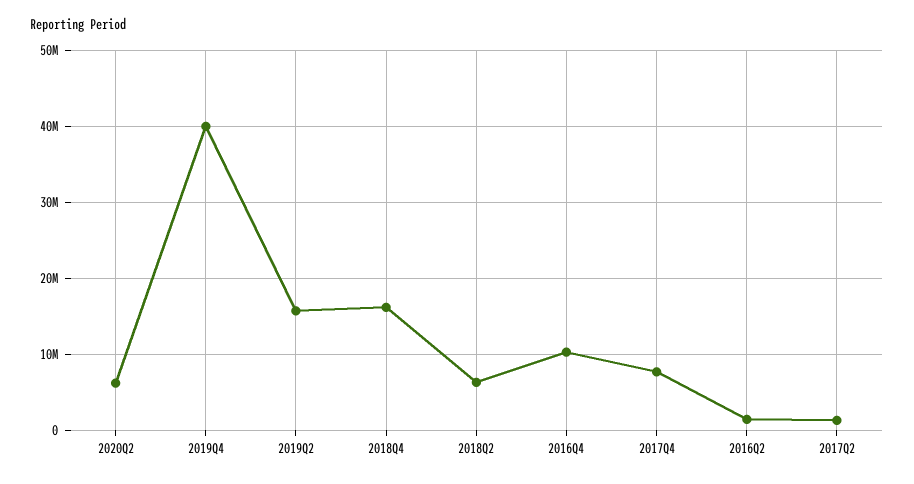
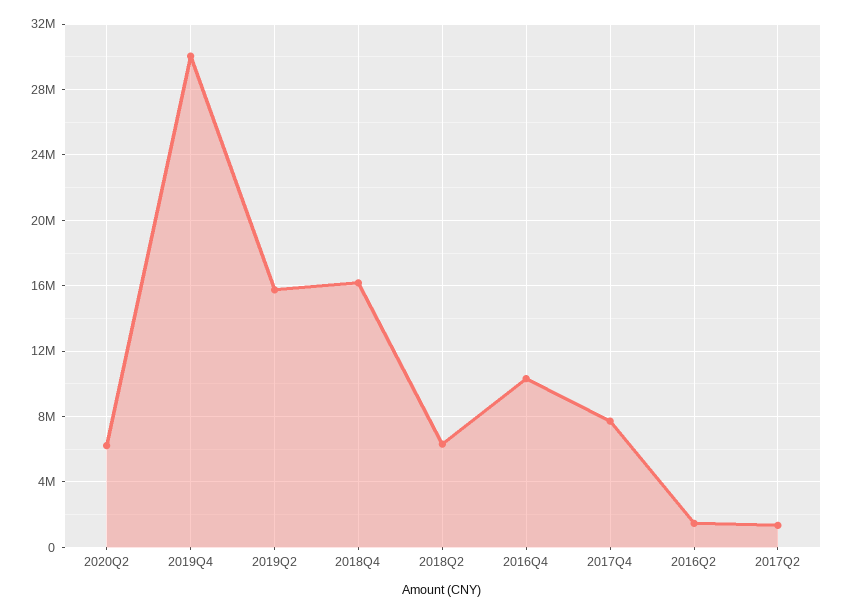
  {
    "2020Q2": 6000000,
-   "2019Q4": 40000000,
+   "2019Q4": 30000000,
    "2019Q2": 15500000,
    "2018Q4": 16000000,
    "2018Q2": 6500000,
    "2016Q4": 10500000,
    "2017Q4": 7500000,
    "2016Q2": 1500000,
    "2017Q2": 1500000
  }

